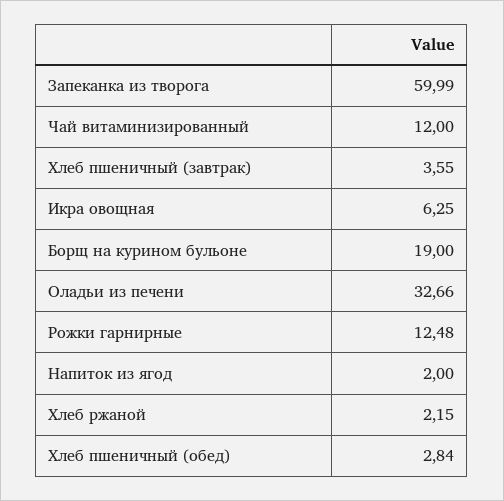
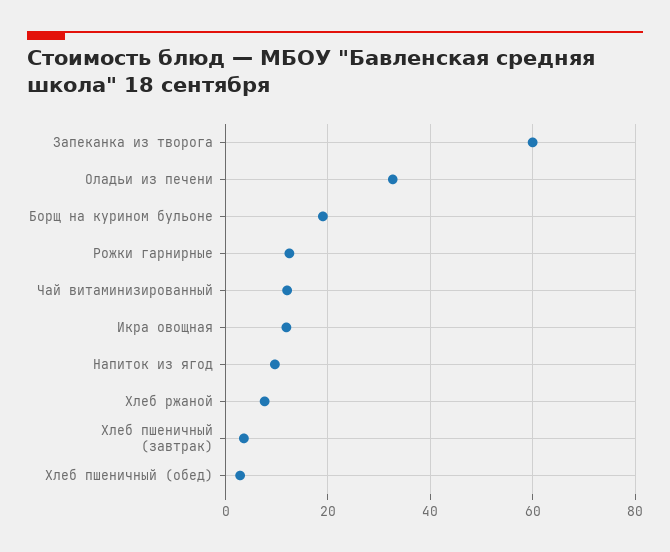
  {
    "Запеканка из творога": 59.99,
    "Чай витаминизированный": 12,
    "Хлеб пшеничный (завтрак)": 3.55,
-   "Икра овощная": 6.25,
+   "Икра овощная": 12,
    "Борщ на курином бульоне": 19,
    "Оладьи из печени": 32.66,
    "Рожки гарнирные": 12.48,
-   "Напиток из ягод": 2,
+   "Напиток из ягод": 10,
-   "Хлеб ржаной": 2.15,
+   "Хлеб ржаной": 8,
    "Хлеб пшеничный (обед)": 2.84
  }

